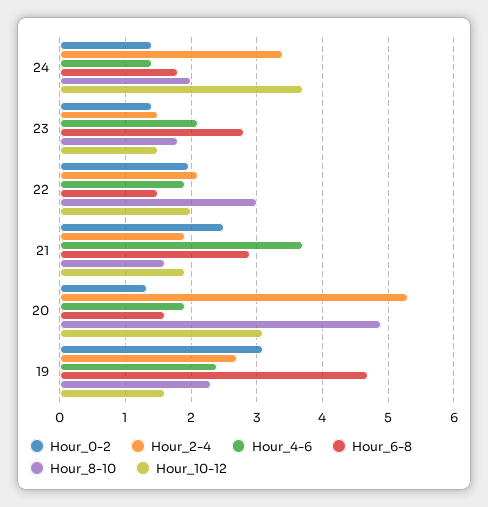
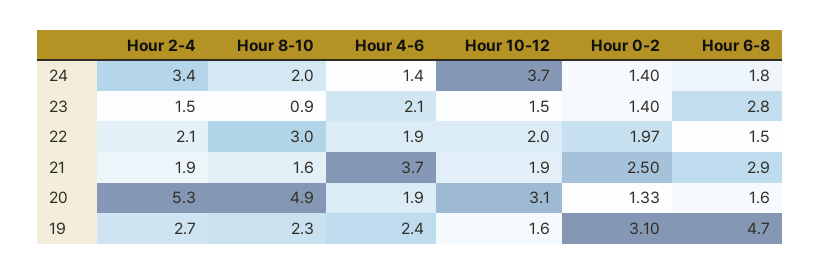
  {
    "Hour_0-2": {
      "24": 1.4,
      "23": 1.4,
      "22": 1.97,
      "21": 2.5,
      "20": 1.33,
      "19": 3.1
    },
    "Hour_2-4": {
      "24": 3.4,
      "23": 1.5,
      "22": 2.1,
      "21": 1.9,
      "20": 5.3,
      "19": 2.7
    },
    "Hour_4-6": {
      "24": 1.4,
      "23": 2.1,
      "22": 1.9,
      "21": 3.7,
      "20": 1.9,
      "19": 2.4
    },
    "Hour_6-8": {
      "24": 1.8,
      "23": 2.8,
      "22": 1.5,
      "21": 2.9,
      "20": 1.6,
      "19": 4.7
    },
    "Hour_8-10": {
      "24": 2,
-     "23": 1.8,
+     "23": 0.9,
      "22": 3,
      "21": 1.6,
      "20": 4.9,
      "19": 2.3
    },
    "Hour_10-12": {
      "24": 3.7,
      "23": 1.5,
      "22": 2,
      "21": 1.9,
      "20": 3.1,
      "19": 1.6
    }
  }

